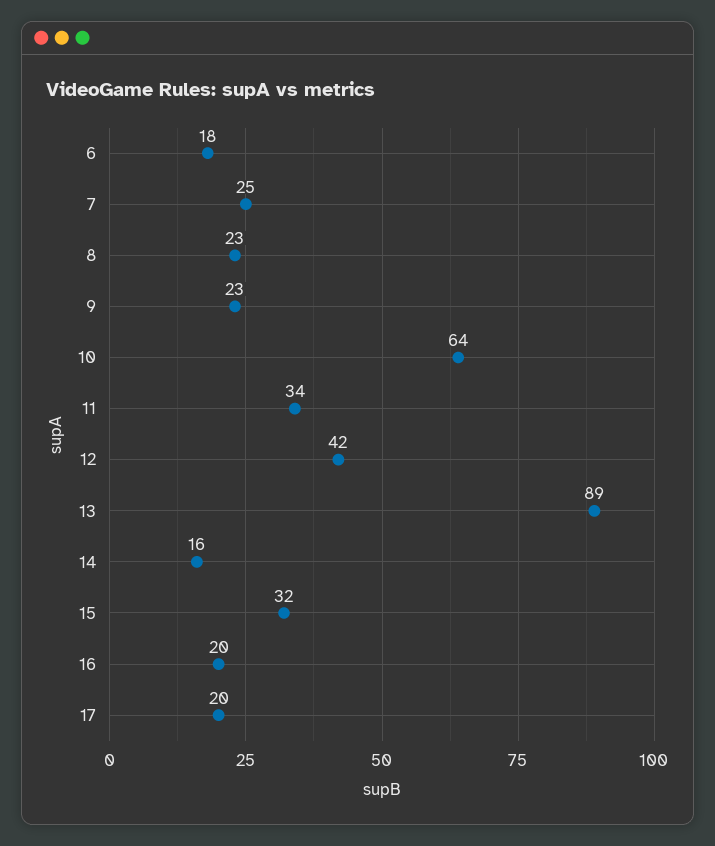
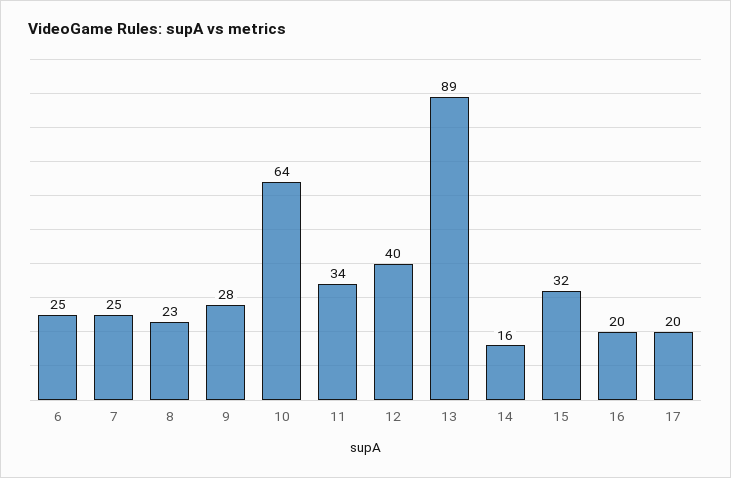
  {
-   "6": 18,
+   "6": 25,
    "7": 25,
    "8": 23,
-   "9": 23,
+   "9": 28,
    "10": 64,
    "11": 34,
-   "12": 42,
+   "12": 40,
    "13": 89,
    "14": 16,
    "15": 32,
    "16": 20,
    "17": 20
  }

